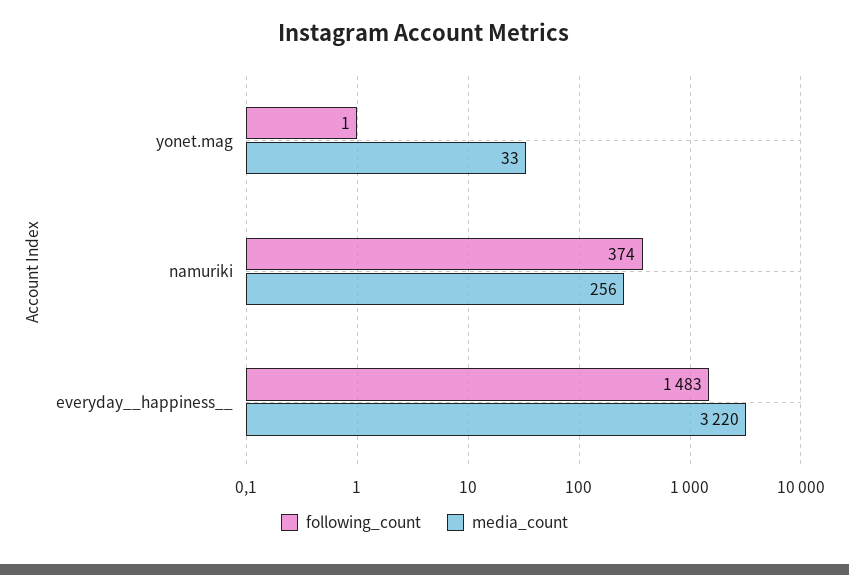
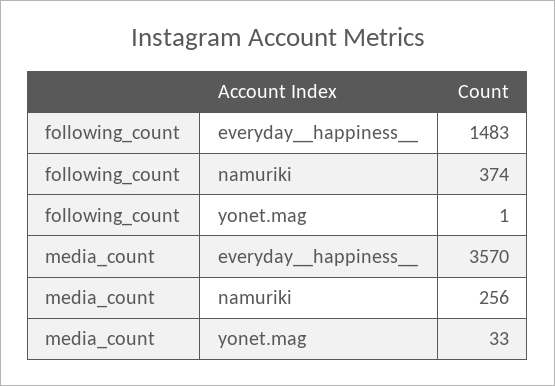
  {
    "following_count": {
      "yonet.mag": 1,
      "namuriki": 374,
      "everyday__happiness__": 1483
    },
    "media_count": {
      "yonet.mag": 33,
      "namuriki": 256,
-     "everyday__happiness__": 3220
+     "everyday__happiness__": 3570
    }
  }

